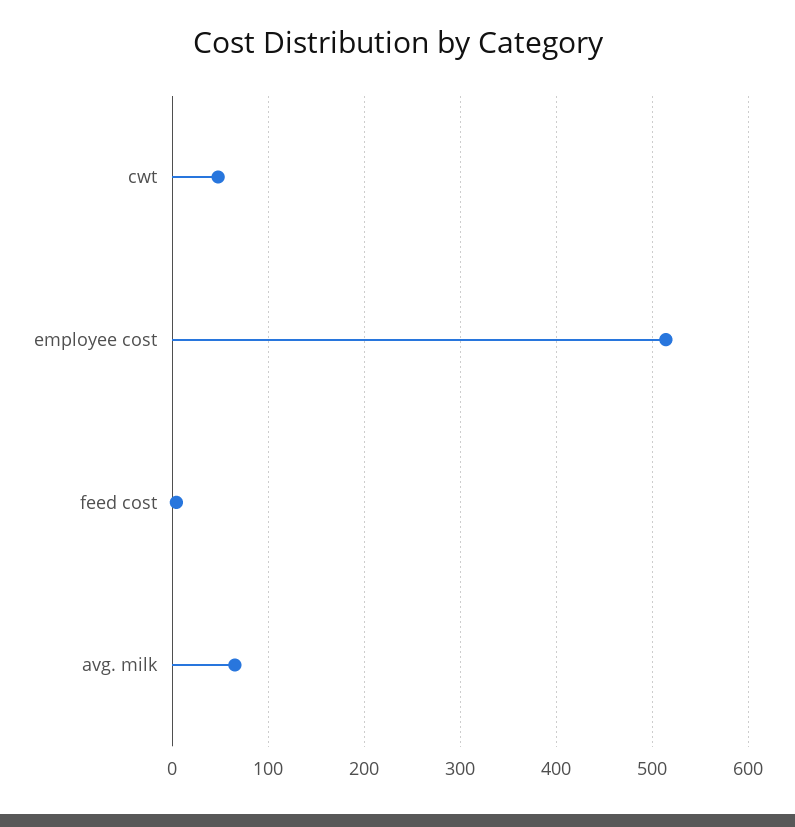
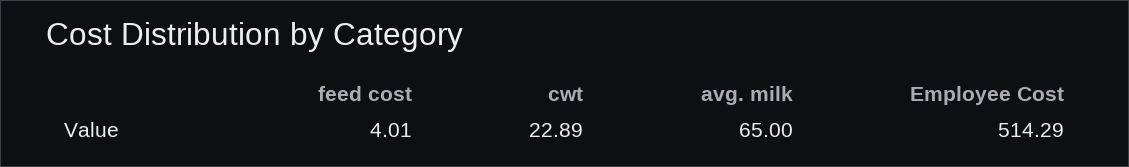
  {
-   "cwt": 50,
+   "cwt": 22.89,
    "employee cost": 514.29,
    "feed cost": 4.01,
    "avg. milk": 65
  }

